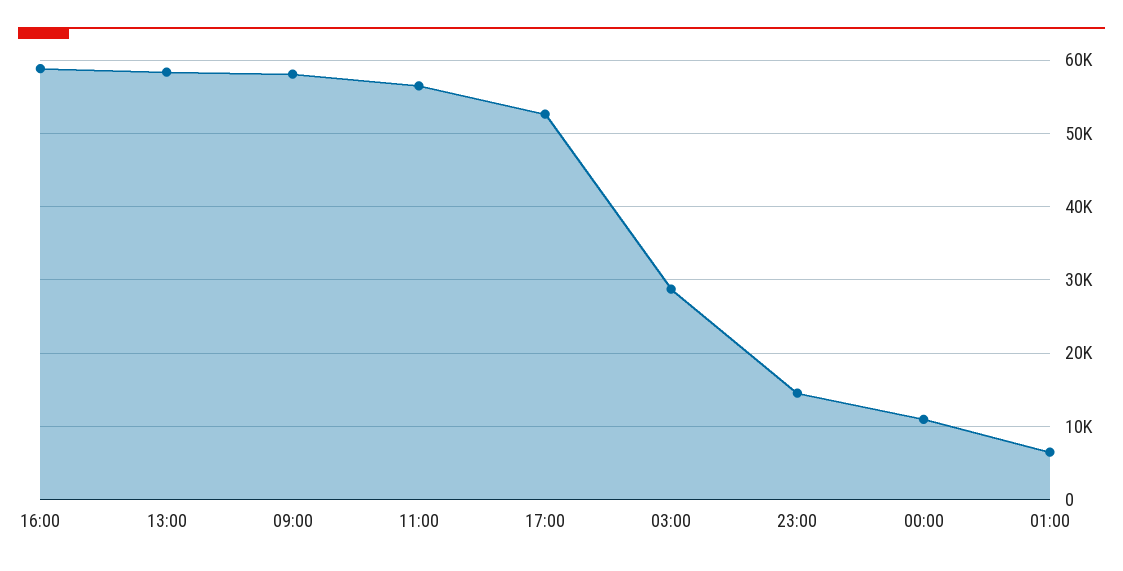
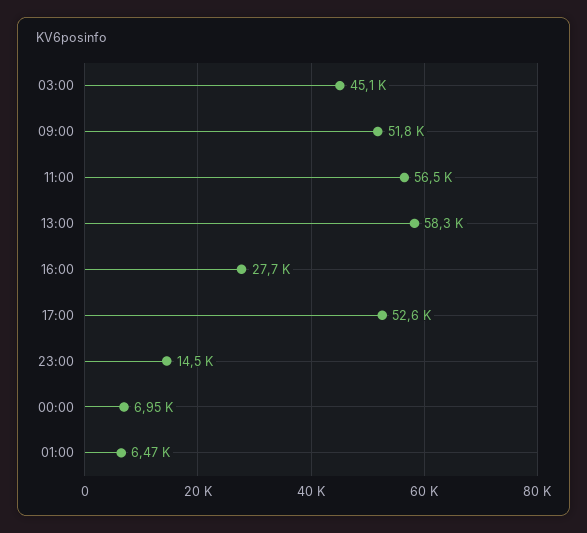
  {
-   "16:00": 59000,
+   "16:00": 27700,
    "13:00": 58300,
-   "09:00": 58000,
+   "09:00": 51800,
    "11:00": 56500,
    "17:00": 52600,
-   "03:00": 29000,
+   "03:00": 45100,
    "23:00": 14500,
-   "00:00": 11000,
+   "00:00": 6950,
    "01:00": 6470
  }

